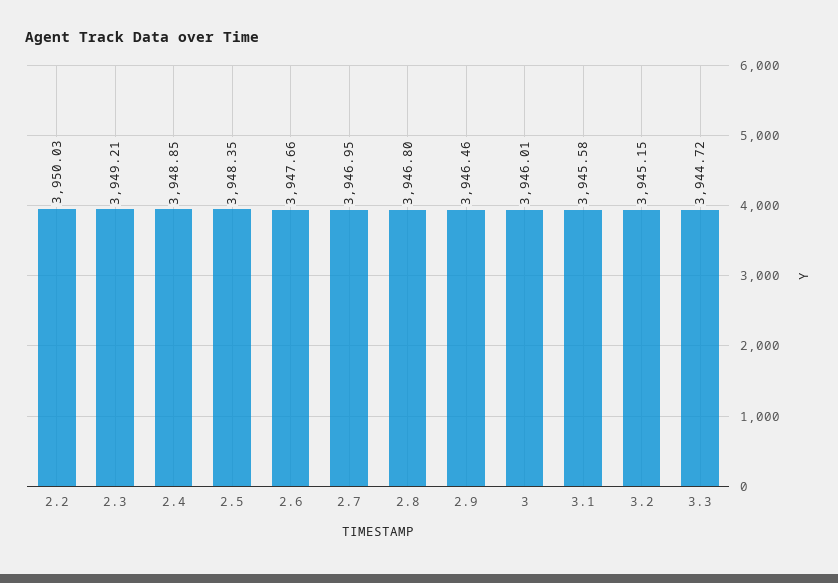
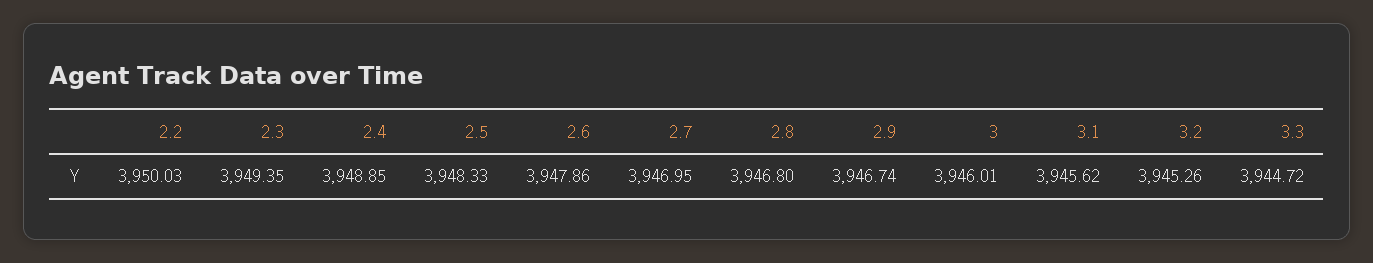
  {
    "2.2": 3950.03,
-   "2.3": 3949.21,
+   "2.3": 3949.35,
    "2.4": 3948.85,
-   "2.5": 3948.35,
+   "2.5": 3948.33,
-   "2.6": 3947.66,
+   "2.6": 3947.86,
    "2.7": 3946.95,
    "2.8": 3946.8,
-   "2.9": 3946.46,
+   "2.9": 3946.74,
    "3": 3946.01,
-   "3.1": 3945.58,
+   "3.1": 3945.62,
-   "3.2": 3945.15,
+   "3.2": 3945.26,
    "3.3": 3944.72
  }

